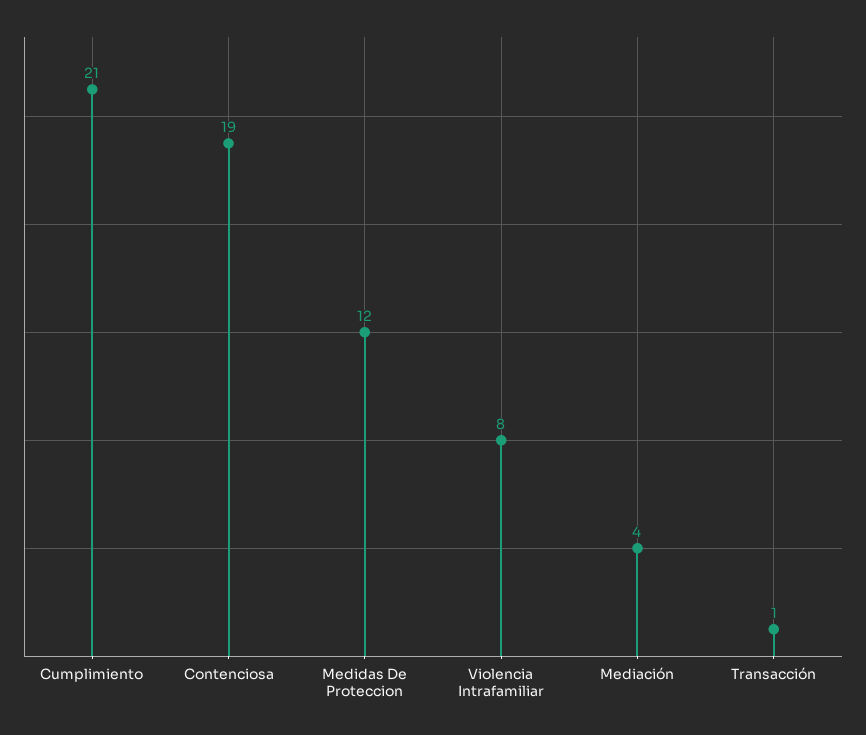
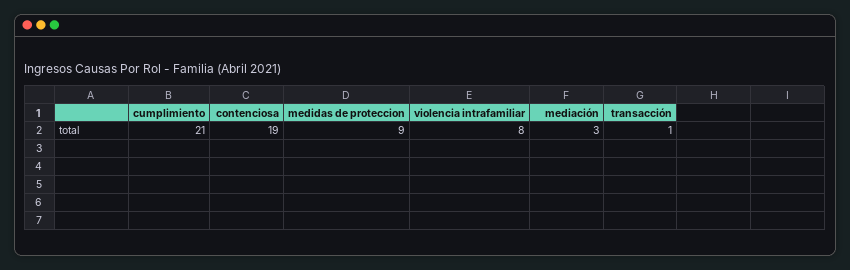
  {
    "Cumplimiento": 21,
    "Contenciosa": 19,
-   "Medidas De Proteccion": 12,
+   "Medidas De Proteccion": 9,
    "Violencia Intrafamiliar": 8,
-   "Mediación": 4,
+   "Mediación": 3,
    "Transacción": 1
  }

